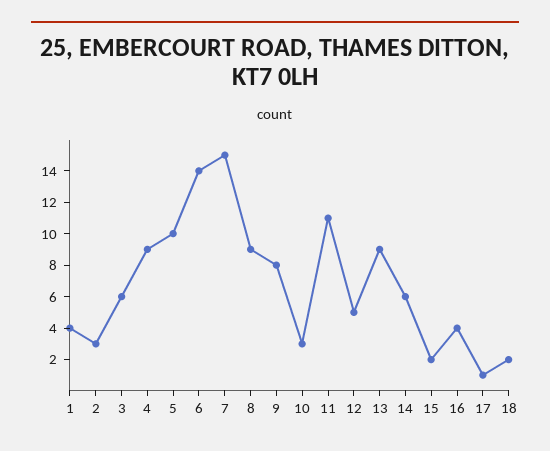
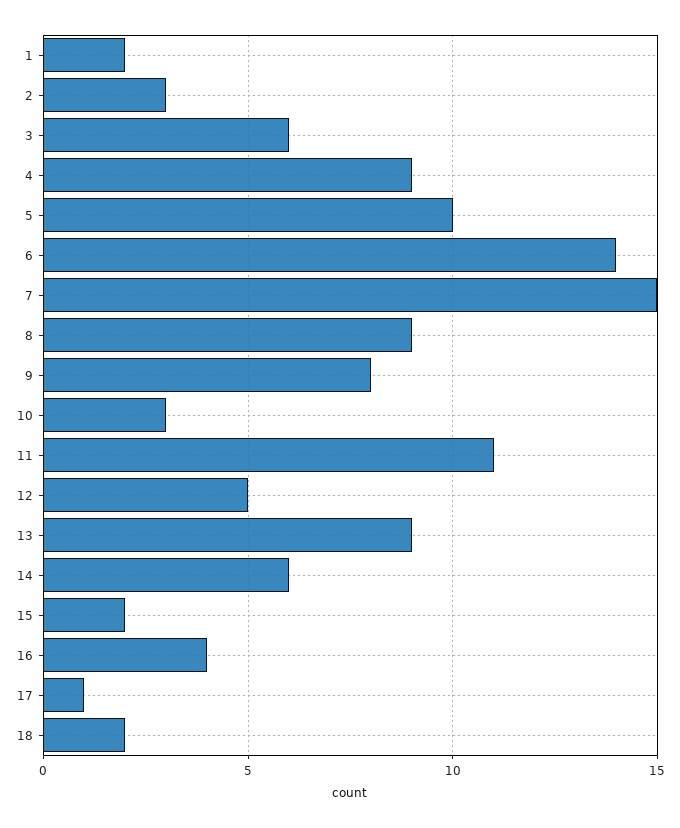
  {
-   "1": 4,
+   "1": 2,
    "2": 3,
    "3": 6,
    "4": 9,
    "5": 10,
    "6": 14,
    "7": 15,
    "8": 9,
    "9": 8,
    "10": 3,
    "11": 11,
    "12": 5,
    "13": 9,
    "14": 6,
    "15": 2,
    "16": 4,
    "17": 1,
    "18": 2
  }

